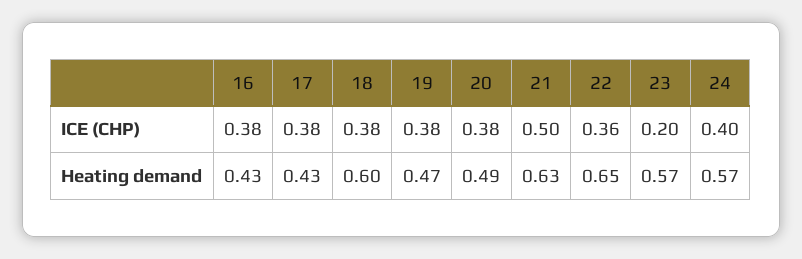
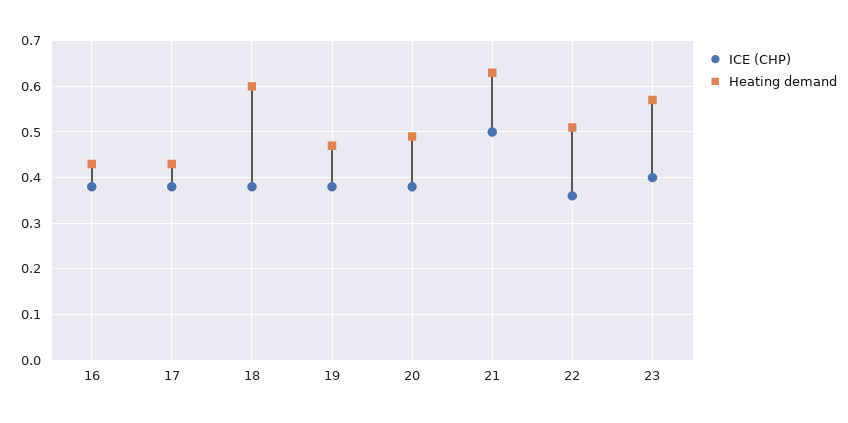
  {
    "ICE (CHP)": {
      "16": 0.38,
      "17": 0.38,
      "18": 0.38,
      "19": 0.38,
      "20": 0.38,
      "21": 0.5,
      "22": 0.36,
-     "23": 0.2,
+     "23": 0.4
-     "24": 0.4
    },
    "Heating demand": {
      "16": 0.43,
      "17": 0.43,
      "18": 0.6,
      "19": 0.47,
      "20": 0.49,
      "21": 0.63,
-     "22": 0.65,
+     "22": 0.5,
-     "23": 0.57,
+     "23": 0.57
-     "24": 0.57
    }
  }

